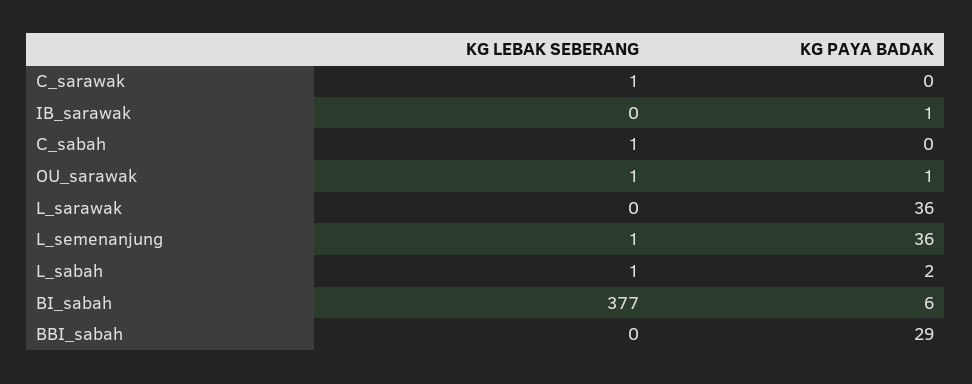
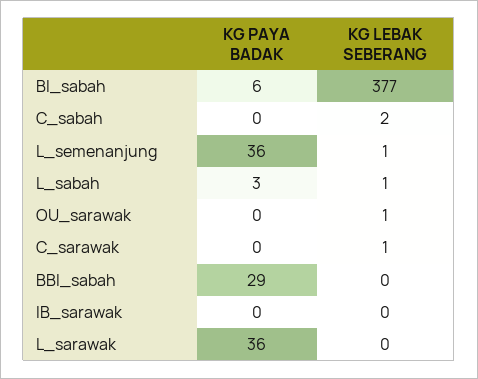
  {
    "KG LEBAK SEBERANG": {
      "C_sarawak": 1,
      "IB_sarawak": 0,
-     "C_sabah": 1,
+     "C_sabah": 2,
      "OU_sarawak": 1,
      "L_sarawak": 0,
      "L_semenanjung": 1,
      "L_sabah": 1,
      "BI_sabah": 377,
      "BBI_sabah": 0
    },
    "KG PAYA BADAK": {
      "C_sarawak": 0,
-     "IB_sarawak": 1,
+     "IB_sarawak": 0,
      "C_sabah": 0,
-     "OU_sarawak": 1,
+     "OU_sarawak": 0,
      "L_sarawak": 36,
      "L_semenanjung": 36,
-     "L_sabah": 2,
+     "L_sabah": 3,
      "BI_sabah": 6,
      "BBI_sabah": 29
    }
  }

